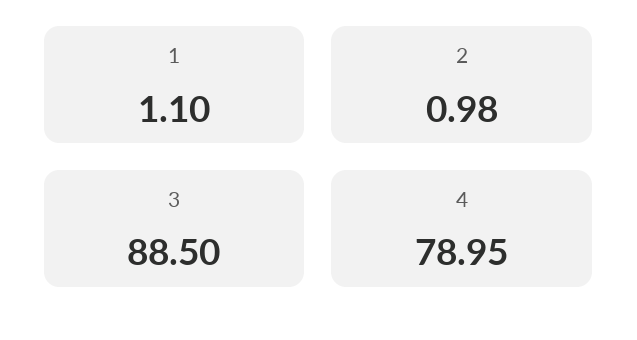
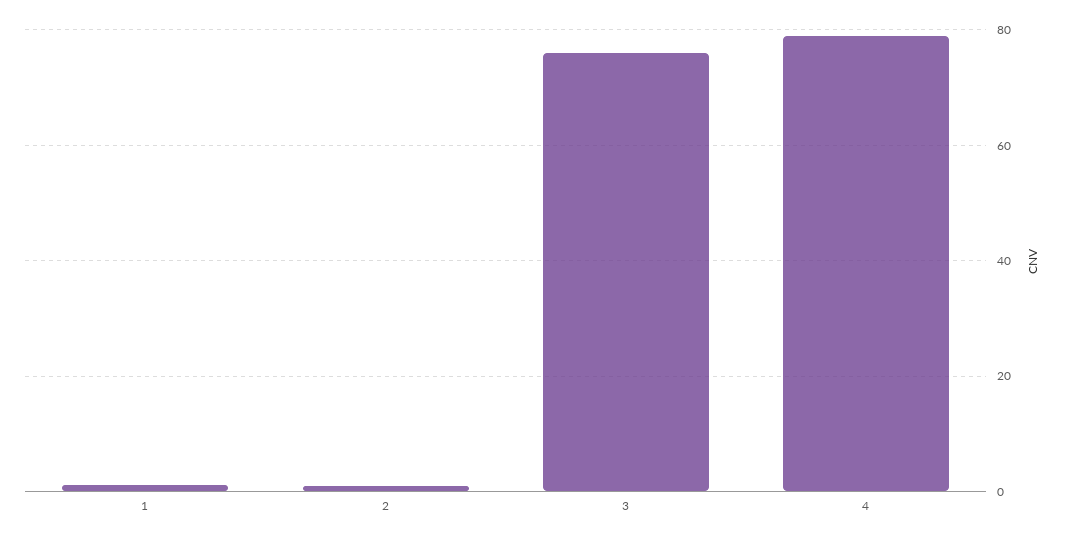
  {
    "1": 1.1,
    "2": 0.98,
-   "3": 88.5,
+   "3": 76,
    "4": 78.95
  }

